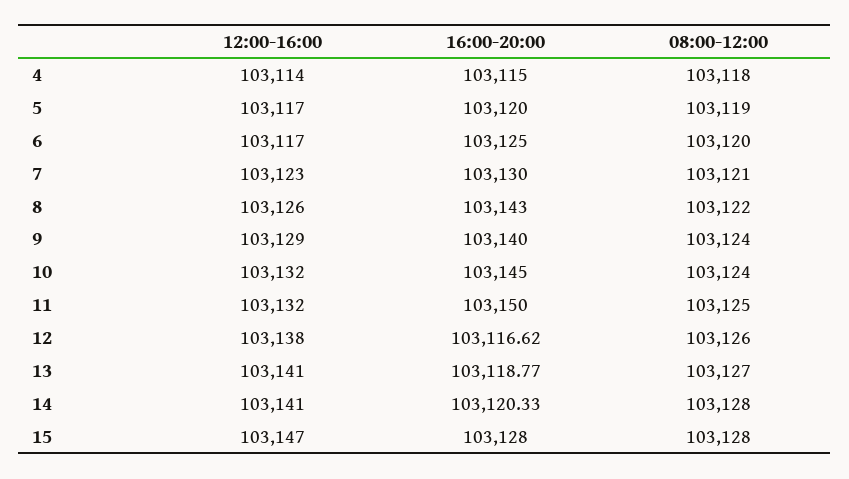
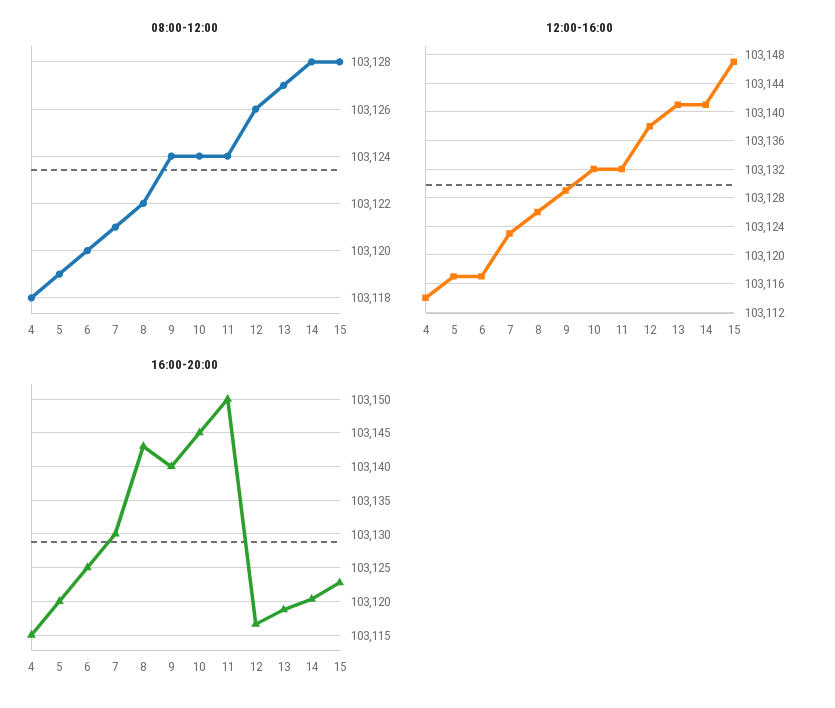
  {
    "12:00-16:00": {
      "4": 103114,
      "5": 103117,
      "6": 103117,
      "7": 103123,
      "8": 103126,
      "9": 103129,
      "10": 103132,
      "11": 103132,
      "12": 103138,
      "13": 103141,
      "14": 103141,
      "15": 103147
    },
    "16:00-20:00": {
      "4": 103115,
      "5": 103120,
      "6": 103125,
      "7": 103130,
      "8": 103143,
      "9": 103140,
      "10": 103145,
      "11": 103150,
      "12": 103116.62,
      "13": 103118.77,
      "14": 103120.33,
-     "15": 103128
+     "15": 103123
    },
    "08:00-12:00": {
      "4": 103118,
      "5": 103119,
      "6": 103120,
      "7": 103121,
      "8": 103122,
      "9": 103124,
      "10": 103124,
-     "11": 103125,
+     "11": 103124,
      "12": 103126,
      "13": 103127,
      "14": 103128,
      "15": 103128
    }
  }

